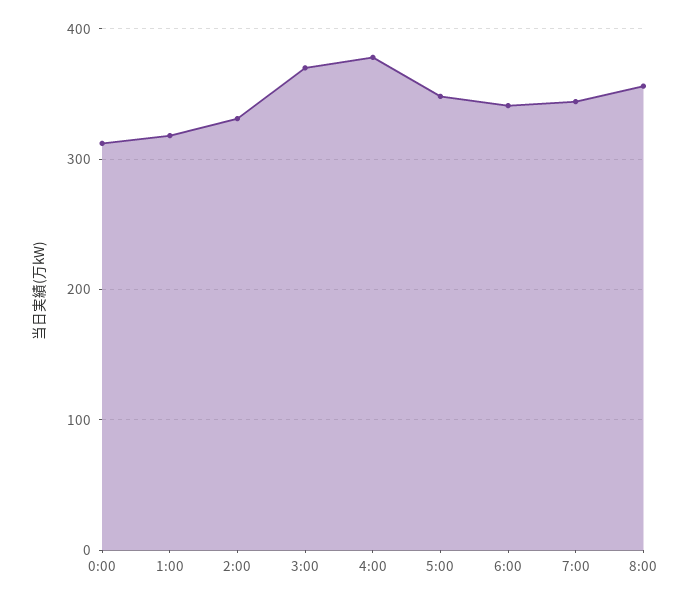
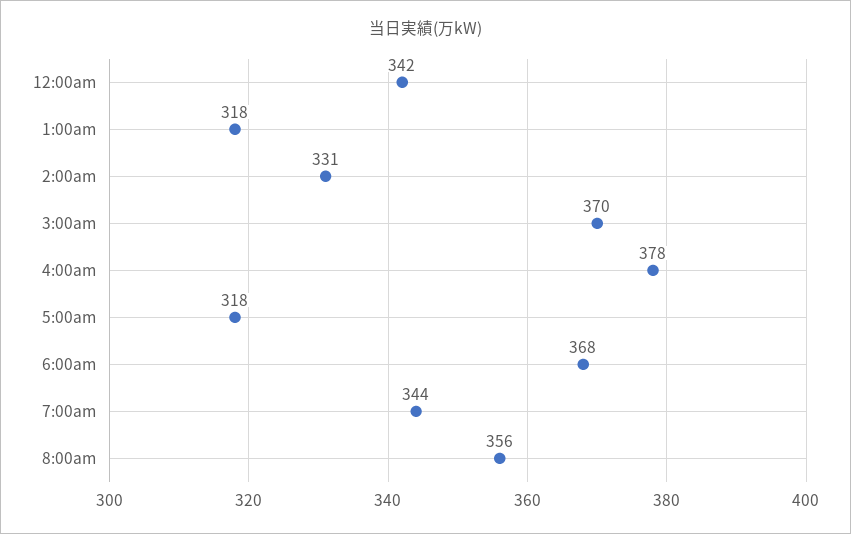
  {
-   "0:00": 310,
+   "0:00": 342,
    "1:00": 318,
    "2:00": 331,
    "3:00": 370,
    "4:00": 378,
-   "5:00": 350,
+   "5:00": 318,
-   "6:00": 340,
+   "6:00": 368,
    "7:00": 344,
    "8:00": 356
  }

